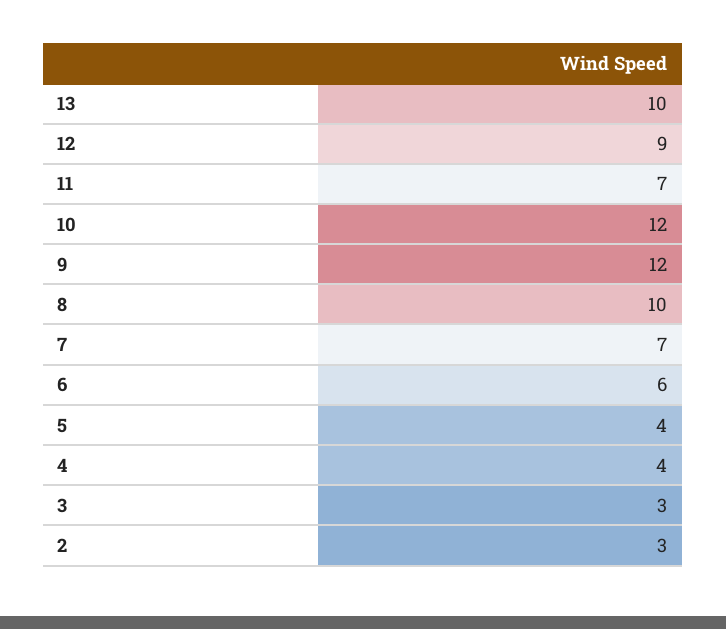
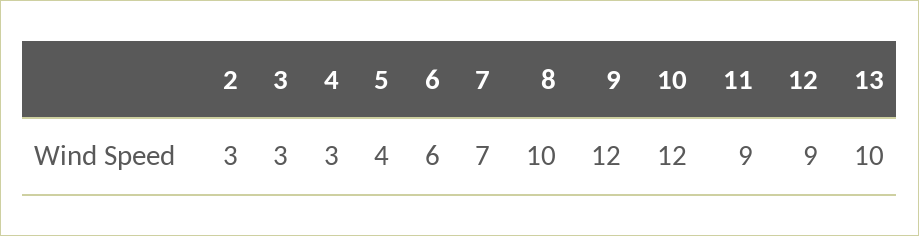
  {
    "13": 10,
    "12": 9,
-   "11": 7,
+   "11": 9,
    "10": 12,
    "9": 12,
    "8": 10,
    "7": 7,
    "6": 6,
    "5": 4,
-   "4": 4,
+   "4": 3,
    "3": 3,
    "2": 3
  }

